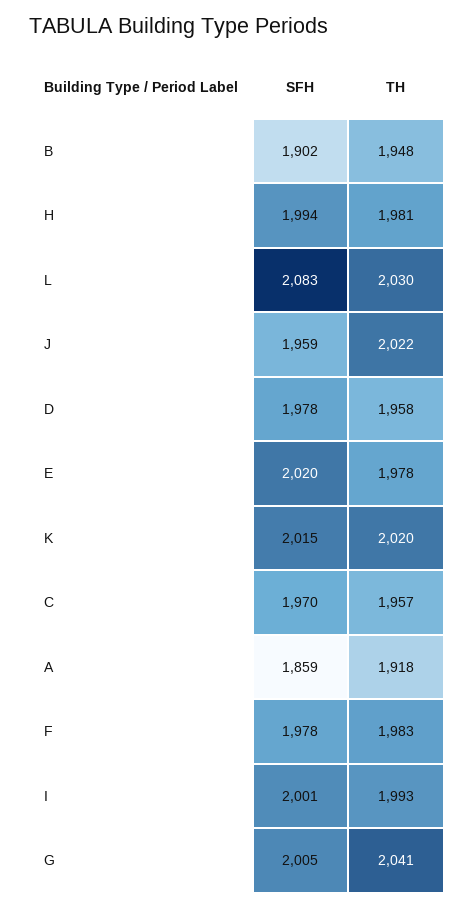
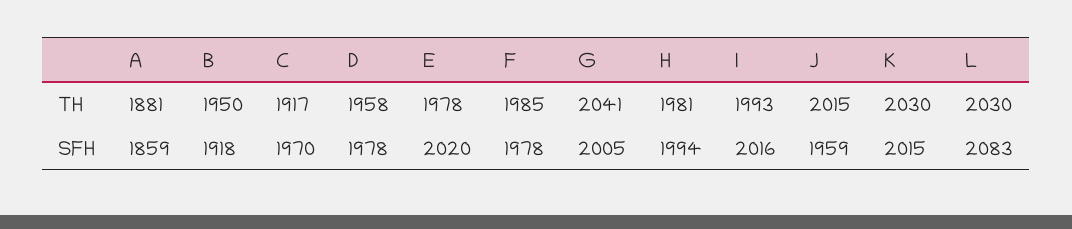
  {
    "SFH": {
-     "B": 1902,
+     "B": 1918,
      "H": 1994,
      "L": 2083,
      "J": 1959,
      "D": 1978,
      "E": 2020,
      "K": 2015,
      "C": 1970,
      "A": 1859,
      "F": 1978,
-     "I": 2001,
+     "I": 2016,
      "G": 2005
    },
    "TH": {
-     "B": 1948,
+     "B": 1950,
      "H": 1981,
      "L": 2030,
-     "J": 2022,
+     "J": 2015,
      "D": 1958,
      "E": 1978,
-     "K": 2020,
+     "K": 2030,
-     "C": 1957,
+     "C": 1917,
-     "A": 1918,
+     "A": 1881,
-     "F": 1983,
+     "F": 1985,
      "I": 1993,
      "G": 2041
    }
  }

